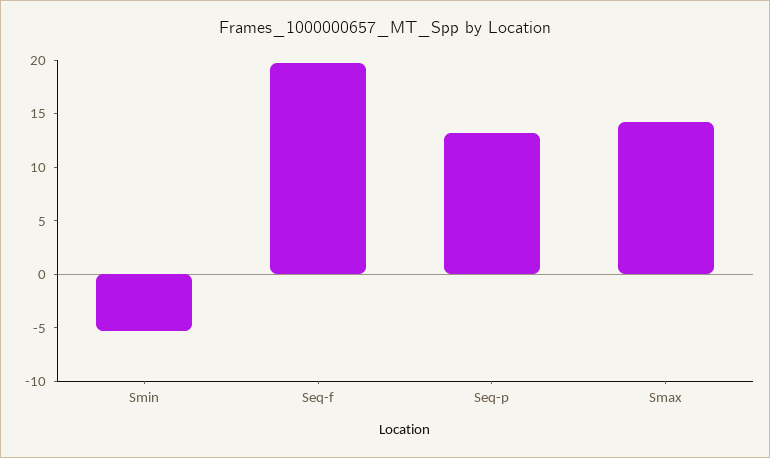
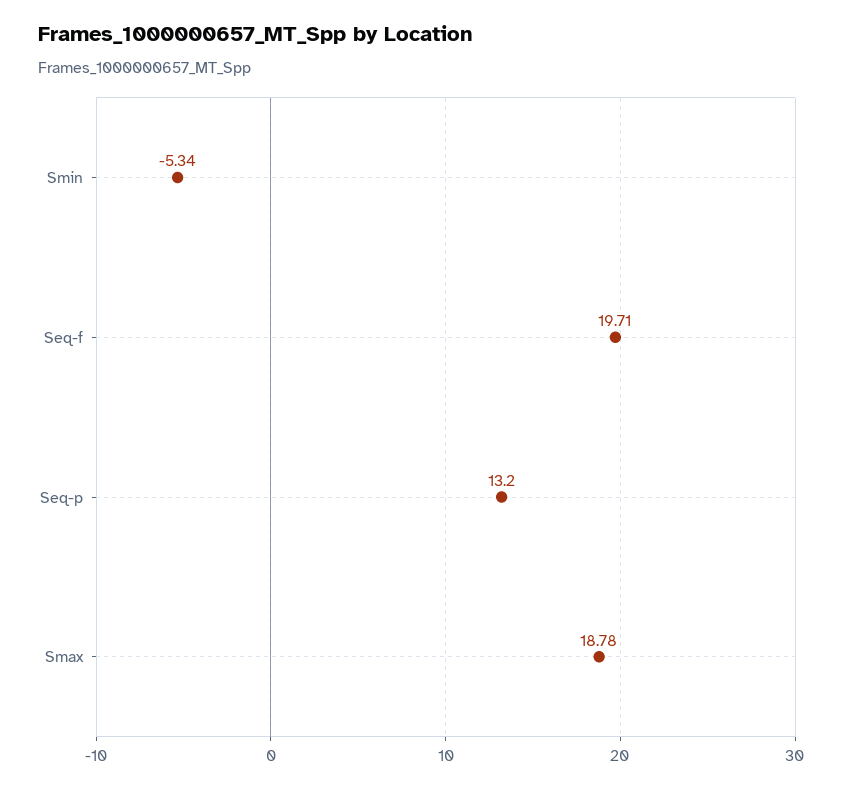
  {
    "Smin": -5.34,
    "Seq-f": 19.71,
    "Seq-p": 13.2,
-   "Smax": 14
+   "Smax": 18.78
  }

